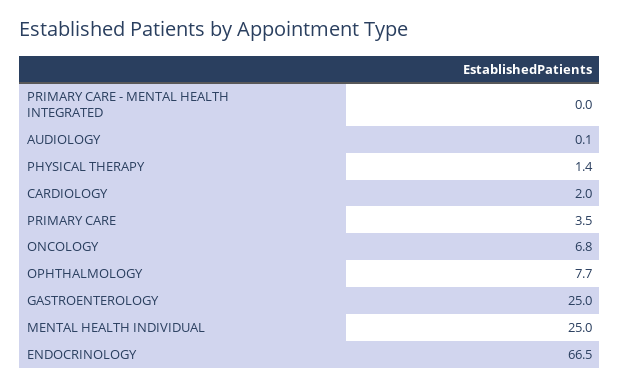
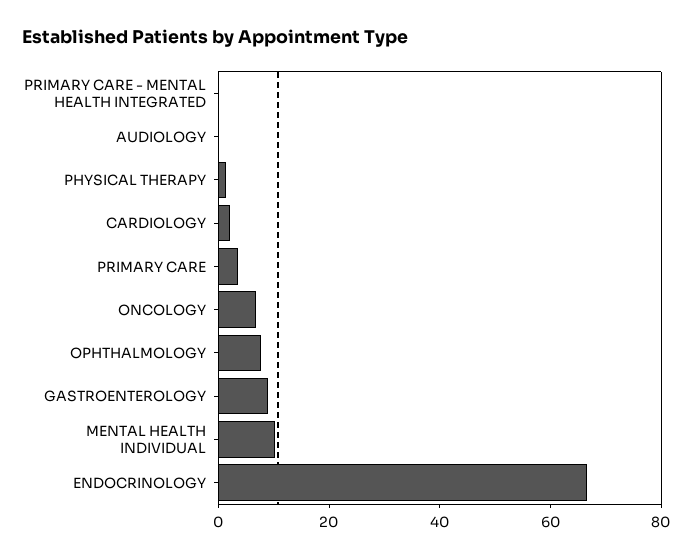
  {
    "PRIMARY CARE - MENTAL HEALTH INTEGRATED": 0,
    "AUDIOLOGY": 0.1,
    "PHYSICAL THERAPY": 1.4,
    "CARDIOLOGY": 2,
    "PRIMARY CARE": 3.5,
    "ONCOLOGY": 6.8,
    "OPHTHALMOLOGY": 7.7,
-   "GASTROENTEROLOGY": 25,
+   "GASTROENTEROLOGY": 10,
-   "MENTAL HEALTH INDIVIDUAL": 25,
+   "MENTAL HEALTH INDIVIDUAL": 10,
    "ENDOCRINOLOGY": 66.5
  }

